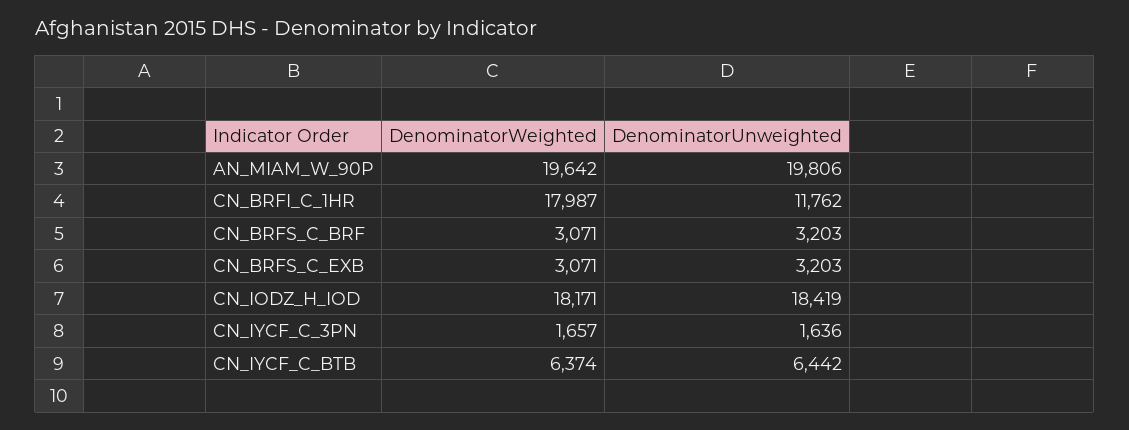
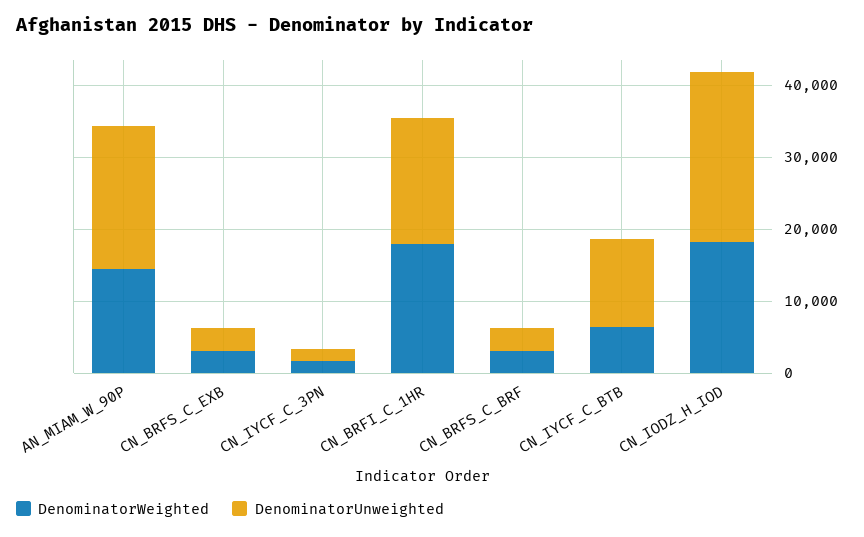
  {
    "DenominatorWeighted": {
-     "AN_MIAM_W_90P": 19642,
+     "AN_MIAM_W_90P": 14000,
      "CN_BRFI_C_1HR": 17987,
      "CN_BRFS_C_BRF": 3071,
      "CN_BRFS_C_EXB": 3071,
      "CN_IODZ_H_IOD": 18171,
      "CN_IYCF_C_3PN": 1657,
      "CN_IYCF_C_BTB": 6374
    },
    "DenominatorUnweighted": {
      "AN_MIAM_W_90P": 19806,
-     "CN_BRFI_C_1HR": 11762,
+     "CN_BRFI_C_1HR": 18000,
      "CN_BRFS_C_BRF": 3203,
      "CN_BRFS_C_EXB": 3203,
-     "CN_IODZ_H_IOD": 18419,
+     "CN_IODZ_H_IOD": 24000,
      "CN_IYCF_C_3PN": 1636,
-     "CN_IYCF_C_BTB": 6442
+     "CN_IYCF_C_BTB": 12000
    }
  }

